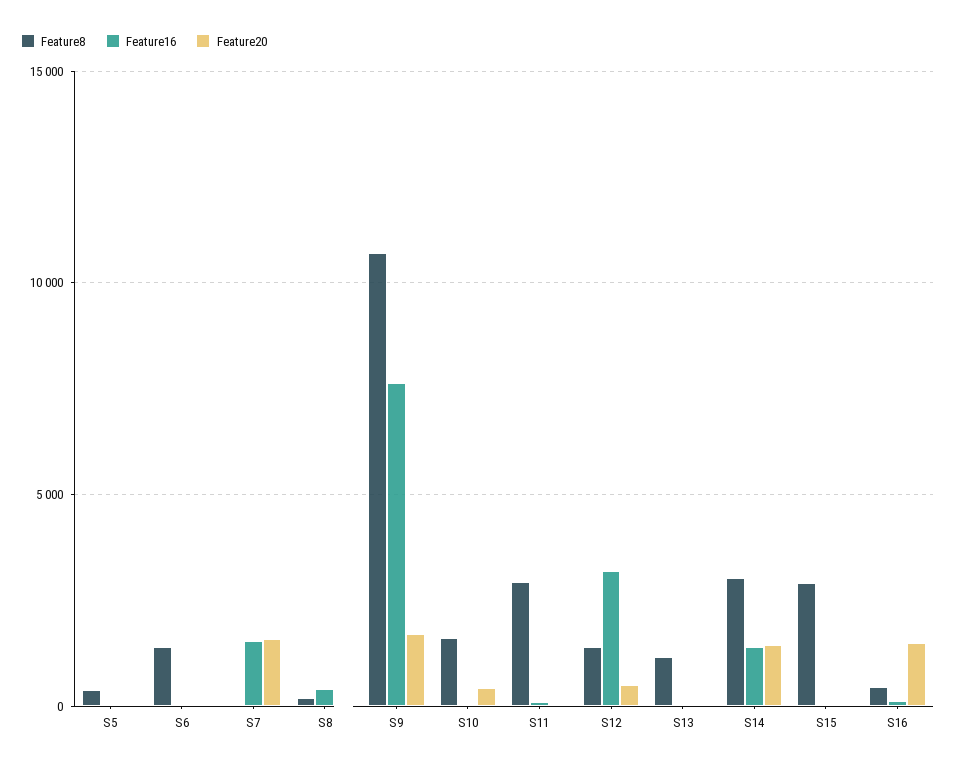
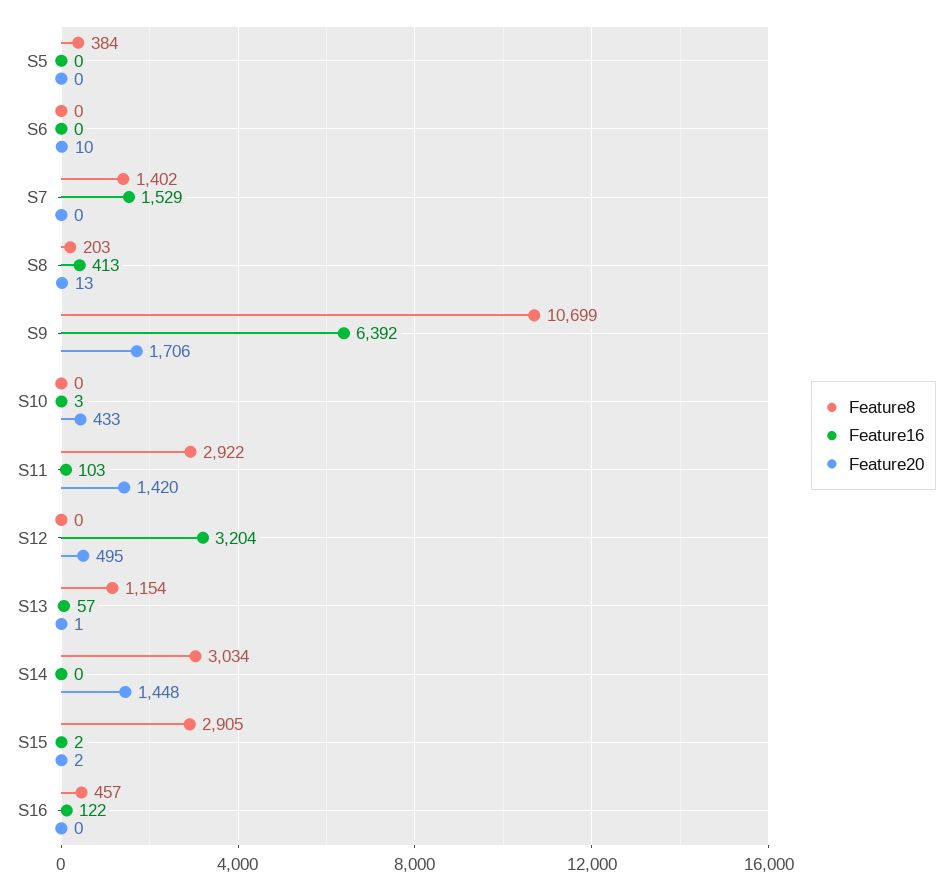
  {
    "Feature8": {
      "S5": 384,
-     "S6": 1500,
+     "S6": 0,
-     "S7": 0,
+     "S7": 1402,
      "S8": 203,
      "S9": 10699,
-     "S10": 1500,
+     "S10": 0,
      "S11": 2922,
-     "S12": 1500,
+     "S12": 0,
      "S13": 1154,
      "S14": 3034,
      "S15": 2905,
      "S16": 457
    },
    "Feature16": {
      "S5": 0,
      "S6": 0,
      "S7": 1529,
      "S8": 413,
-     "S9": 7500,
+     "S9": 6392,
      "S10": 3,
      "S11": 103,
      "S12": 3204,
      "S13": 57,
-     "S14": 1500,
+     "S14": 0,
      "S15": 2,
      "S16": 122
    },
    "Feature20": {
      "S5": 0,
      "S6": 10,
-     "S7": 1500,
+     "S7": 0,
      "S8": 13,
      "S9": 1706,
      "S10": 433,
-     "S11": 0,
+     "S11": 1420,
      "S12": 495,
      "S13": 1,
      "S14": 1448,
      "S15": 2,
-     "S16": 1500
+     "S16": 0
    }
  }

